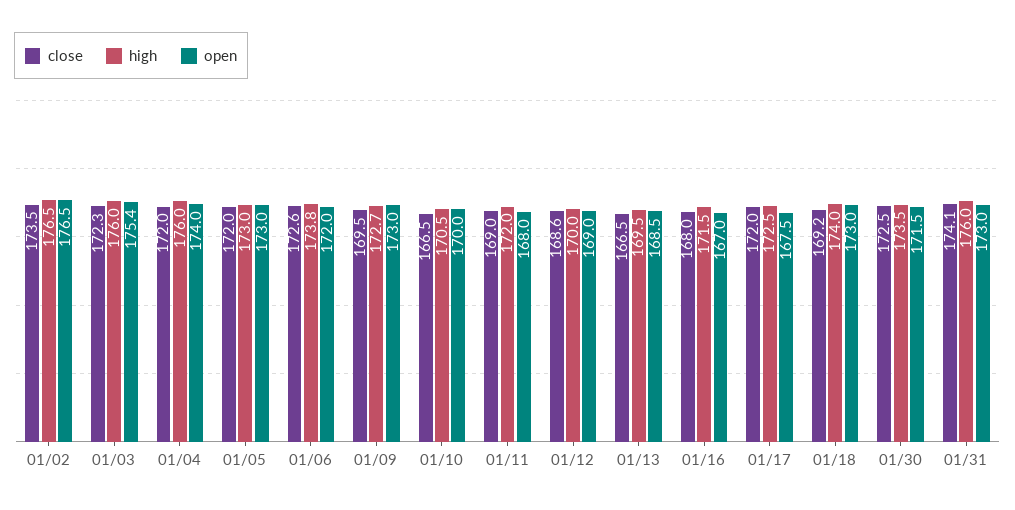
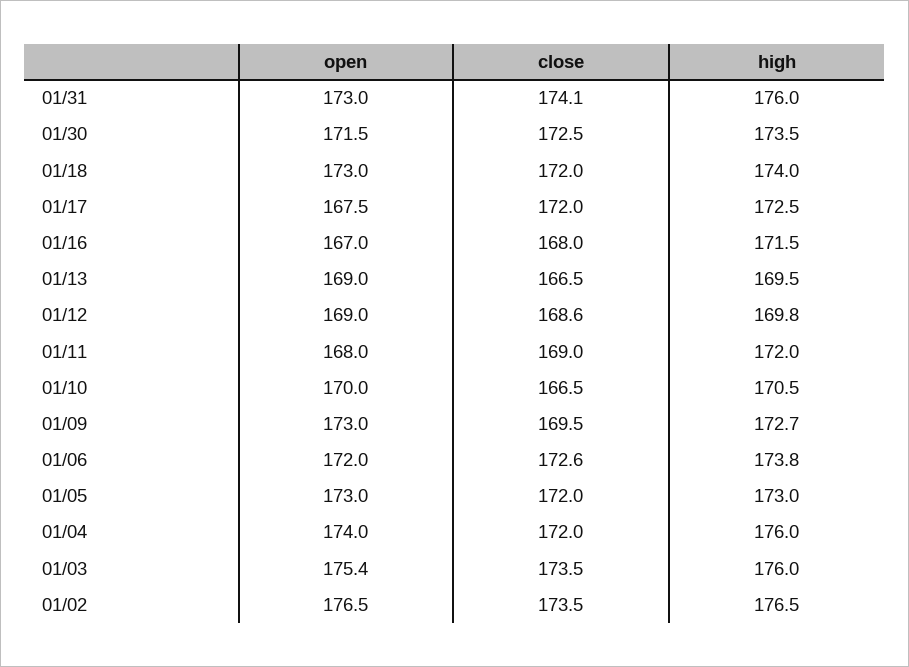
  {
    "close": {
      "01/02": 173.5,
-     "01/03": 172.3,
+     "01/03": 173.5,
      "01/04": 172,
      "01/05": 172,
      "01/06": 172.6,
      "01/09": 169.5,
      "01/10": 166.5,
      "01/11": 169,
      "01/12": 168.6,
      "01/13": 166.5,
      "01/16": 168,
      "01/17": 172,
-     "01/18": 169.2,
+     "01/18": 172,
      "01/30": 172.5,
      "01/31": 174.1
    },
    "high": {
      "01/02": 176.5,
      "01/03": 176,
      "01/04": 176,
      "01/05": 173,
      "01/06": 173.8,
      "01/09": 172.7,
      "01/10": 170.5,
      "01/11": 172,
-     "01/12": 170,
+     "01/12": 169.8,
      "01/13": 169.5,
      "01/16": 171.5,
      "01/17": 172.5,
      "01/18": 174,
      "01/30": 173.5,
      "01/31": 176
    },
    "open": {
      "01/02": 176.5,
      "01/03": 175.4,
      "01/04": 174,
      "01/05": 173,
      "01/06": 172,
      "01/09": 173,
      "01/10": 170,
      "01/11": 168,
      "01/12": 169,
-     "01/13": 168.5,
+     "01/13": 169,
      "01/16": 167,
      "01/17": 167.5,
      "01/18": 173,
      "01/30": 171.5,
      "01/31": 173
    }
  }

